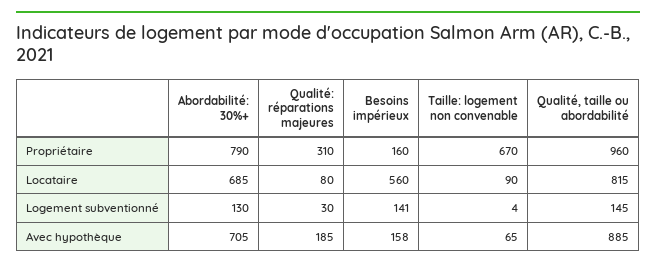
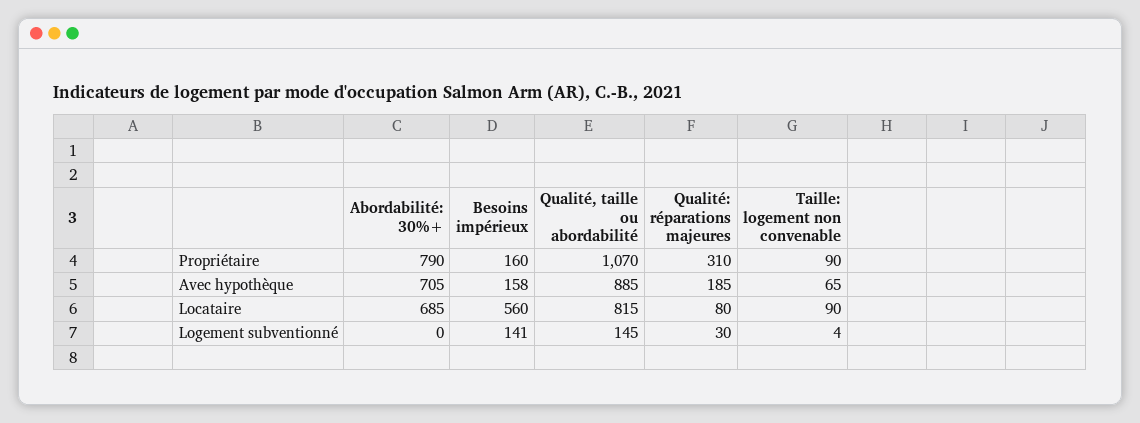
  {
    "Abordabilité: 30%+": {
      "Propriétaire": 790,
      "Locataire": 685,
-     "Logement subventionné": 130,
+     "Logement subventionné": 0,
      "Avec hypothèque": 705
    },
    "Qualité: réparations majeures": {
      "Propriétaire": 310,
      "Locataire": 80,
      "Logement subventionné": 30,
      "Avec hypothèque": 185
    },
    "Besoins impérieux": {
      "Propriétaire": 160,
      "Locataire": 560,
      "Logement subventionné": 141,
      "Avec hypothèque": 158
    },
    "Taille: logement non convenable": {
-     "Propriétaire": 670,
+     "Propriétaire": 90,
      "Locataire": 90,
      "Logement subventionné": 4,
      "Avec hypothèque": 65
    },
    "Qualité, taille ou abordabilité": {
-     "Propriétaire": 960,
+     "Propriétaire": 1070,
      "Locataire": 815,
      "Logement subventionné": 145,
      "Avec hypothèque": 885
    }
  }

